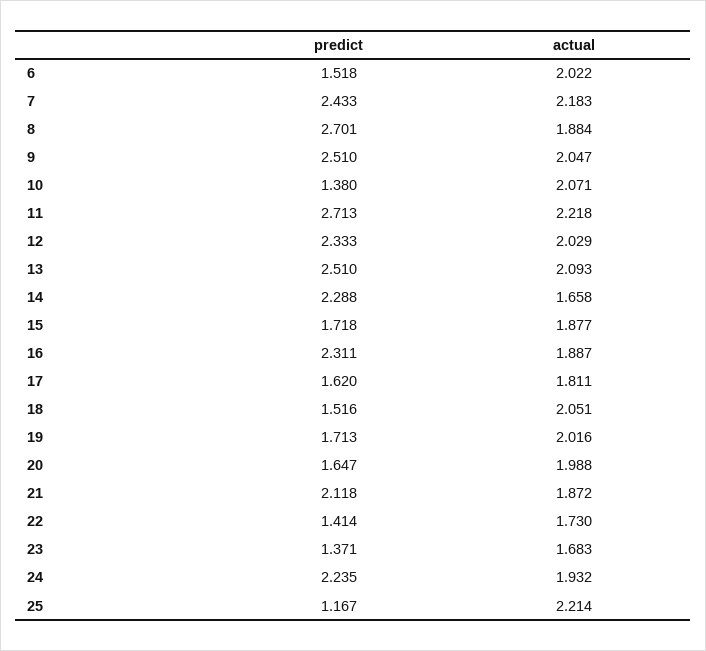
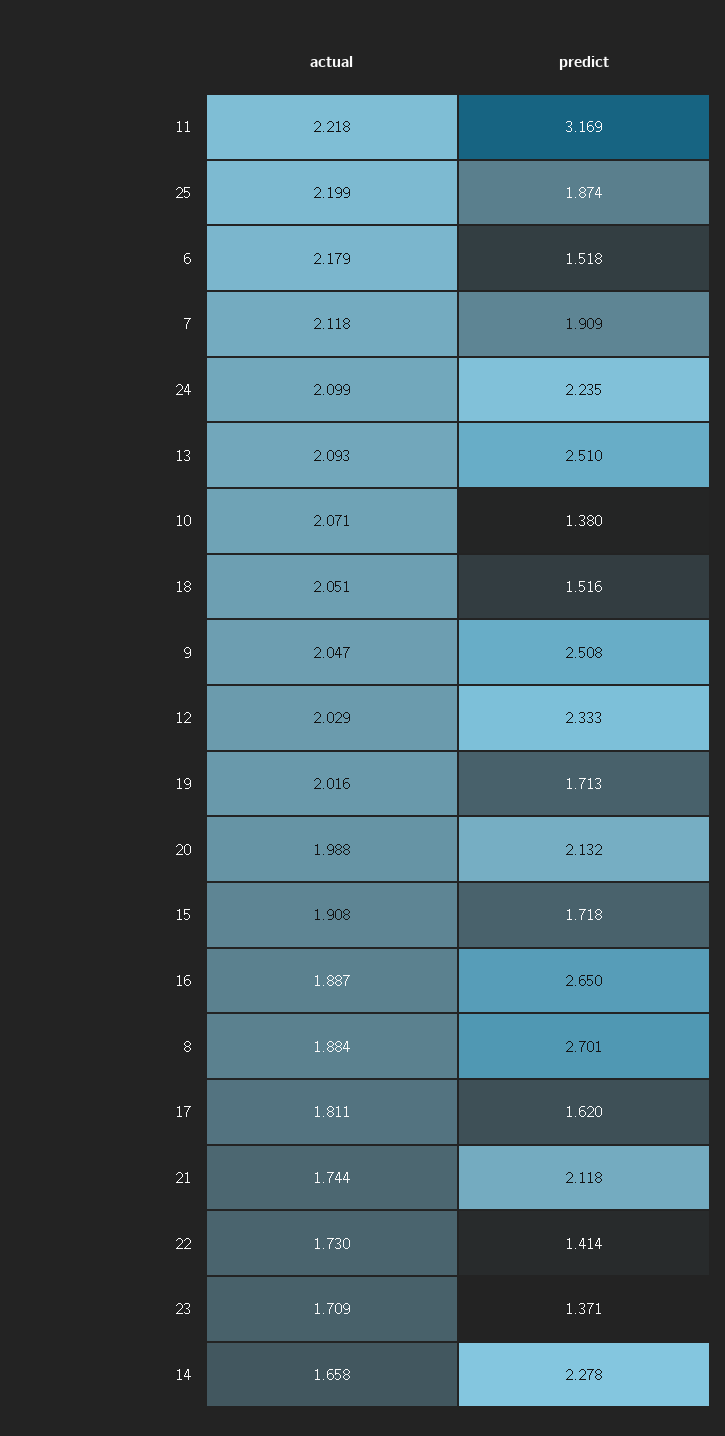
  {
    "predict": {
      "6": 1.518,
-     "7": 2.433,
+     "7": 1.909,
      "8": 2.701,
-     "9": 2.51,
+     "9": 2.508,
      "10": 1.38,
-     "11": 2.713,
+     "11": 3.169,
      "12": 2.333,
      "13": 2.51,
-     "14": 2.288,
+     "14": 2.278,
      "15": 1.718,
-     "16": 2.311,
+     "16": 2.65,
      "17": 1.62,
      "18": 1.516,
      "19": 1.713,
-     "20": 1.647,
+     "20": 2.132,
      "21": 2.118,
      "22": 1.414,
      "23": 1.371,
      "24": 2.235,
-     "25": 1.167
+     "25": 1.874
    },
    "actual": {
-     "6": 2.022,
+     "6": 2.179,
-     "7": 2.183,
+     "7": 2.118,
      "8": 1.884,
      "9": 2.047,
      "10": 2.071,
      "11": 2.218,
      "12": 2.029,
      "13": 2.093,
      "14": 1.658,
-     "15": 1.877,
+     "15": 1.908,
      "16": 1.887,
      "17": 1.811,
      "18": 2.051,
      "19": 2.016,
      "20": 1.988,
-     "21": 1.872,
+     "21": 1.744,
      "22": 1.73,
-     "23": 1.683,
+     "23": 1.709,
-     "24": 1.932,
+     "24": 2.099,
-     "25": 2.214
+     "25": 2.199
    }
  }

